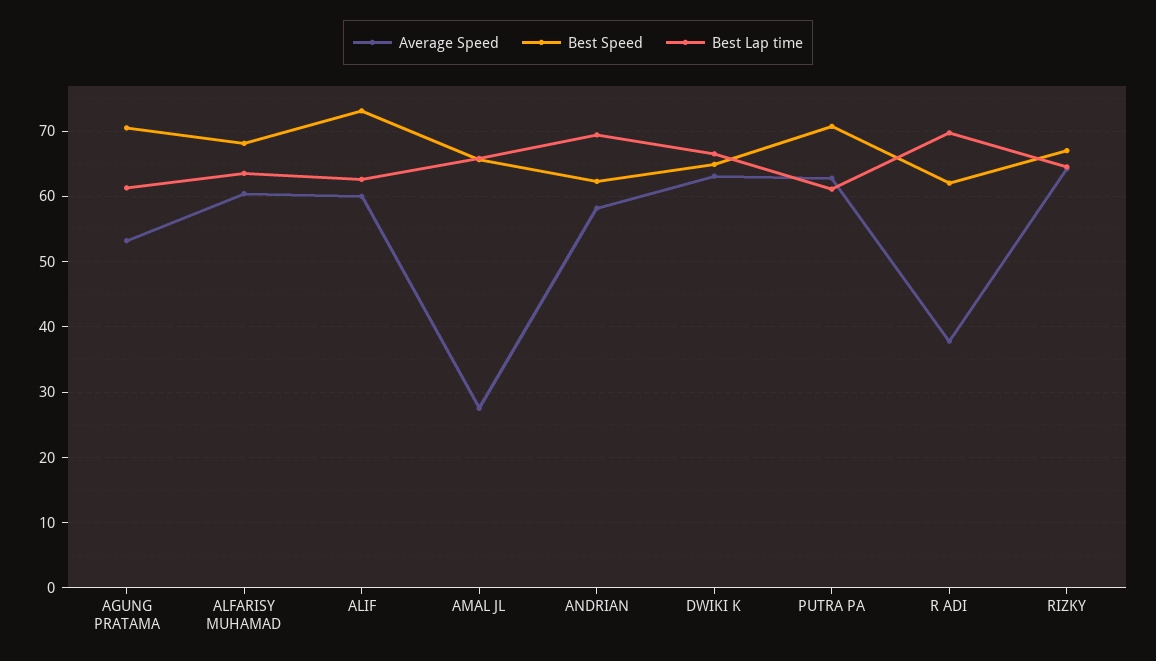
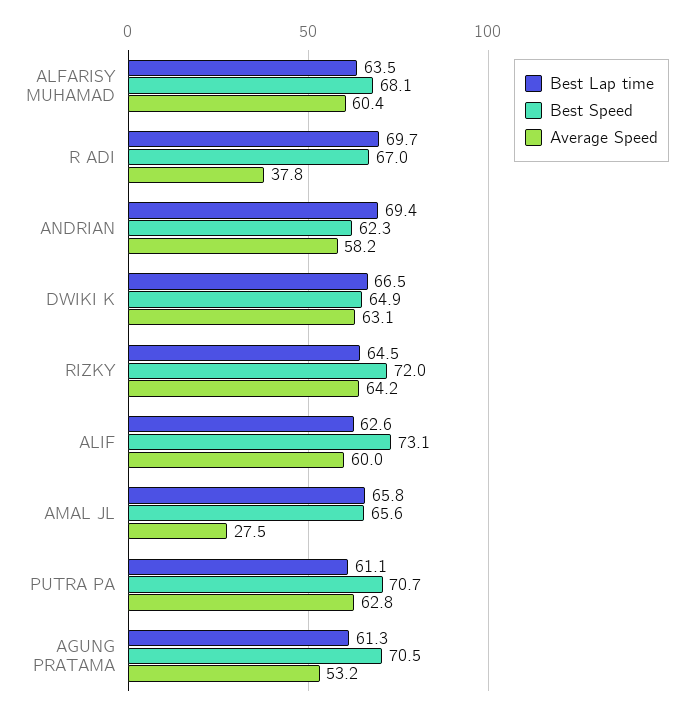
  {
    "Average Speed": {
      "AGUNG PRATAMA": 53.2,
      "ALFARISY MUHAMAD": 60.4,
      "ALIF": 60,
      "AMAL JL": 27.5,
      "ANDRIAN": 58.2,
      "DWIKI K": 63.1,
      "PUTRA PA": 62.8,
      "R ADI": 37.8,
      "RIZKY": 64.2
    },
    "Best Speed": {
      "AGUNG PRATAMA": 70.5,
      "ALFARISY MUHAMAD": 68.1,
      "ALIF": 73.1,
      "AMAL JL": 65.6,
      "ANDRIAN": 62.3,
      "DWIKI K": 64.9,
      "PUTRA PA": 70.7,
-     "R ADI": 62,
+     "R ADI": 67,
-     "RIZKY": 67
+     "RIZKY": 72
    },
    "Best Lap time": {
      "AGUNG PRATAMA": 61.3,
      "ALFARISY MUHAMAD": 63.5,
      "ALIF": 62.6,
      "AMAL JL": 65.8,
      "ANDRIAN": 69.4,
      "DWIKI K": 66.5,
      "PUTRA PA": 61.1,
      "R ADI": 69.7,
      "RIZKY": 64.5
    }
  }

